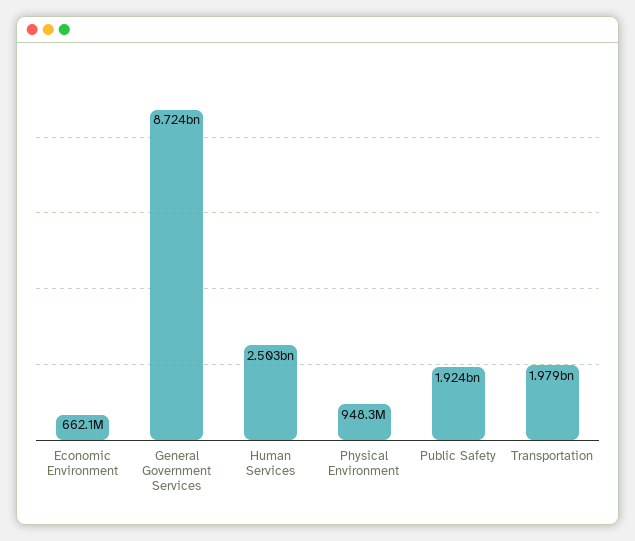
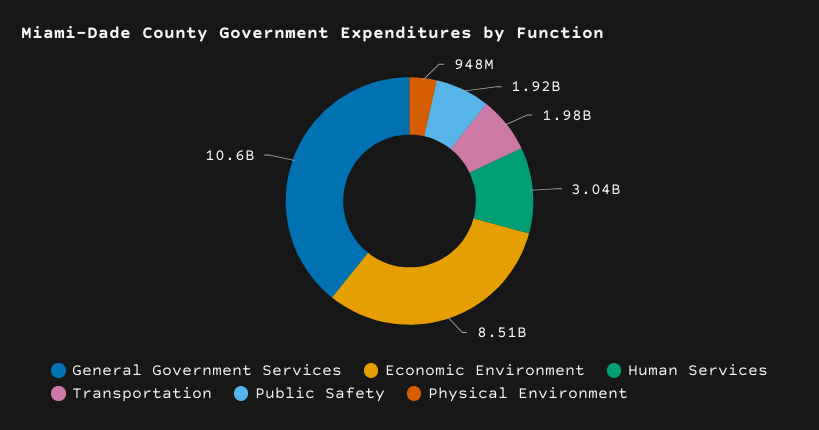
  {
-   "Economic Environment": 662100000,
+   "Economic Environment": 8510000000,
-   "General Government Services": 8724000000,
+   "General Government Services": 10600000000,
-   "Human Services": 2503000000,
+   "Human Services": 3040000000,
    "Physical Environment": 948300000,
    "Public Safety": 1924000000,
    "Transportation": 1979000000
  }

